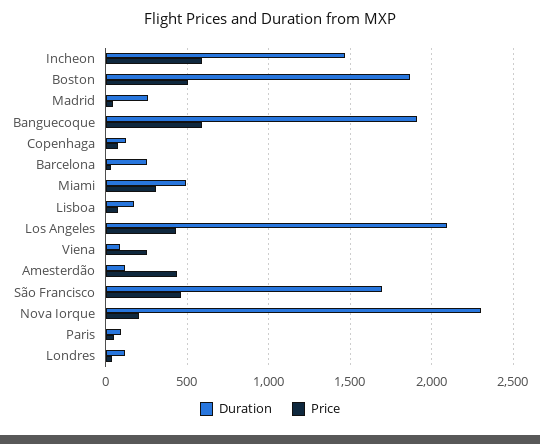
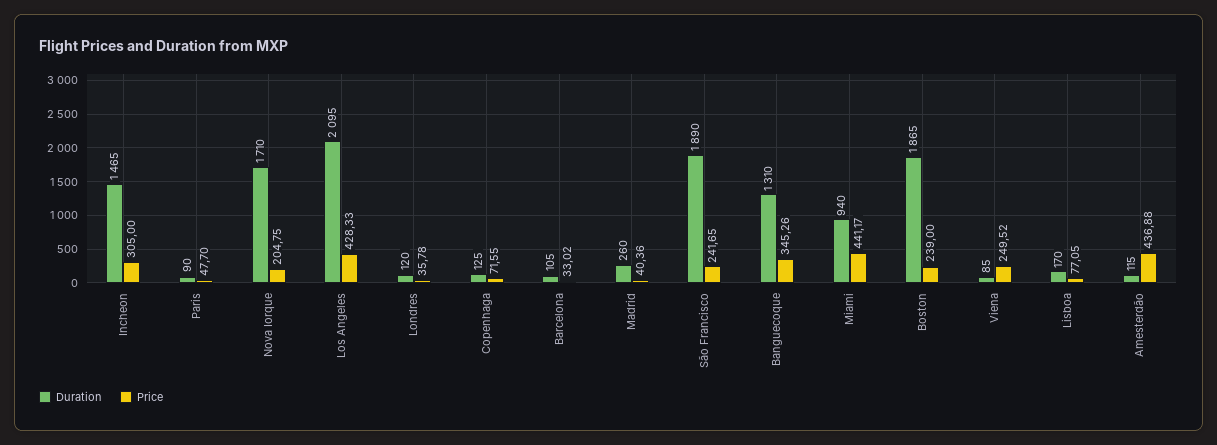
  {
    "Duration": {
      "Incheon": 1465,
      "Boston": 1865,
      "Madrid": 260,
-     "Banguecoque": 1900,
+     "Banguecoque": 1310,
      "Copenhaga": 125,
-     "Barcelona": 250,
+     "Barcelona": 105,
-     "Miami": 500,
+     "Miami": 940,
      "Lisboa": 170,
      "Los Angeles": 2095,
      "Viena": 85,
      "Amesterdão": 115,
-     "São Francisco": 1700,
+     "São Francisco": 1890,
-     "Nova Iorque": 2300,
+     "Nova Iorque": 1710,
      "Paris": 90,
      "Londres": 120
    },
    "Price": {
-     "Incheon": 600,
+     "Incheon": 305,
-     "Boston": 500,
+     "Boston": 239,
      "Madrid": 40.36,
-     "Banguecoque": 600,
+     "Banguecoque": 345.26,
      "Copenhaga": 71.55,
      "Barcelona": 33.02,
-     "Miami": 300,
+     "Miami": 441.17,
      "Lisboa": 77.05,
      "Los Angeles": 428.33,
      "Viena": 249.52,
      "Amesterdão": 436.88,
-     "São Francisco": 450,
+     "São Francisco": 241.65,
      "Nova Iorque": 204.75,
      "Paris": 47.7,
      "Londres": 35.78
    }
  }

